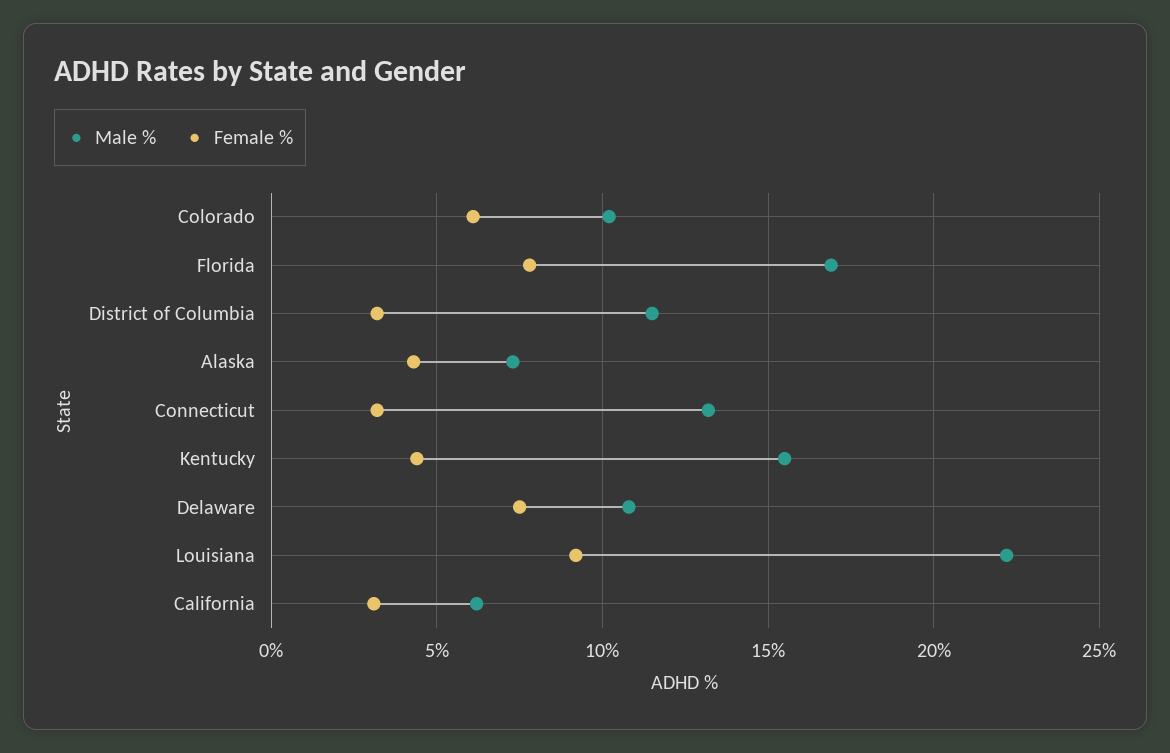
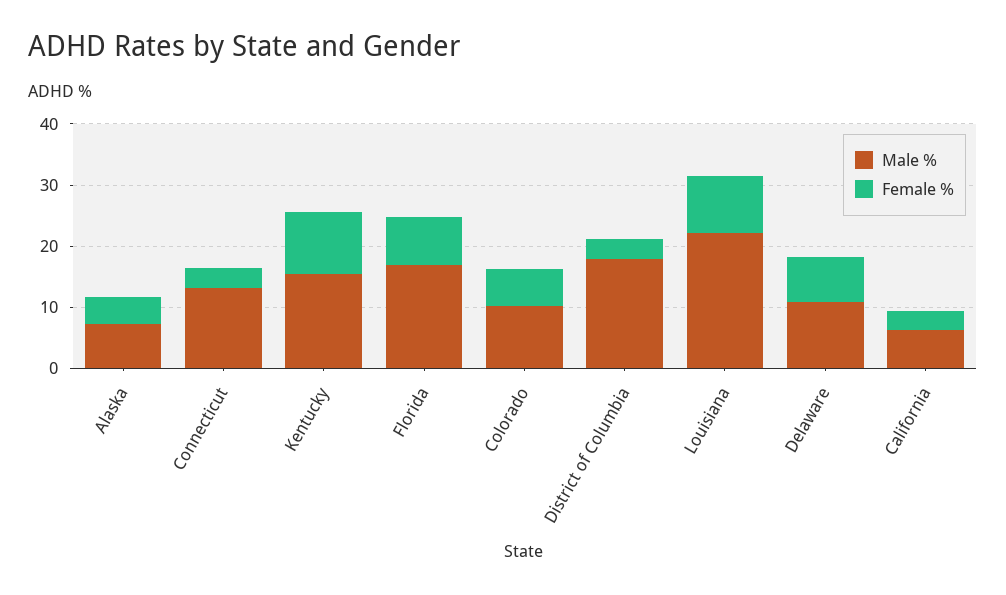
  {
    "Male %": {
      "Colorado": 10,
      "Florida": 17,
-     "District of Columbia": 11.5,
+     "District of Columbia": 18,
      "Alaska": 7.5,
      "Connecticut": 13,
      "Kentucky": 15.5,
      "Delaware": 11,
      "Louisiana": 22,
      "California": 6
    },
    "Female %": {
      "Colorado": 6,
      "Florida": 8,
      "District of Columbia": 3,
      "Alaska": 4.5,
      "Connecticut": 3,
-     "Kentucky": 4.5,
+     "Kentucky": 10,
      "Delaware": 7.5,
      "Louisiana": 9,
      "California": 3
    }
  }

